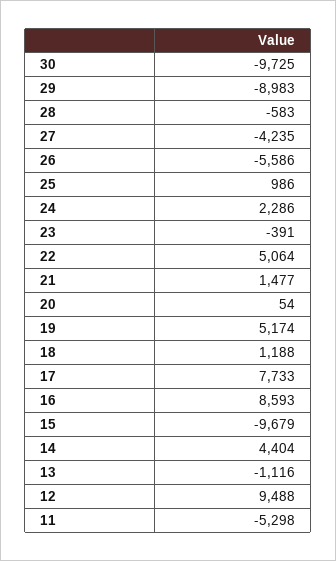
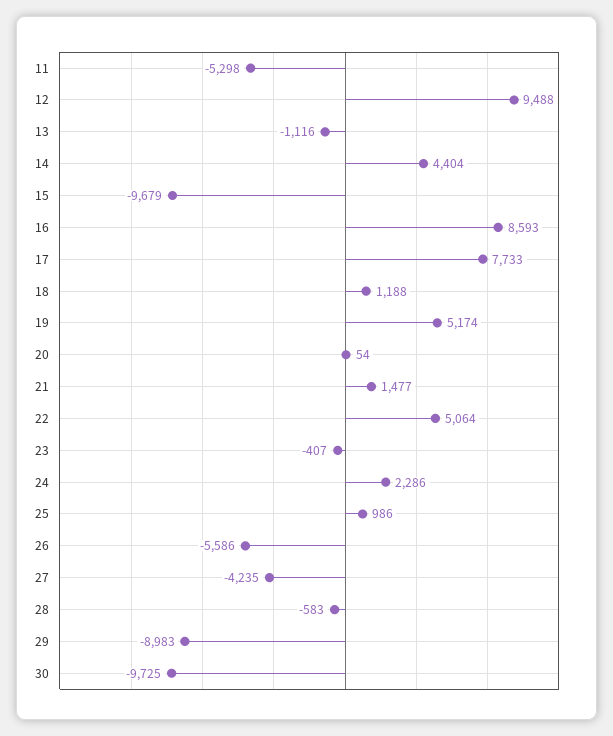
  {
    "30": -9725,
    "29": -8983,
    "28": -583,
    "27": -4235,
    "26": -5586,
    "25": 986,
    "24": 2286,
-   "23": -391,
+   "23": -407,
    "22": 5064,
    "21": 1477,
    "20": 54,
    "19": 5174,
    "18": 1188,
    "17": 7733,
    "16": 8593,
    "15": -9679,
    "14": 4404,
    "13": -1116,
    "12": 9488,
    "11": -5298
  }

